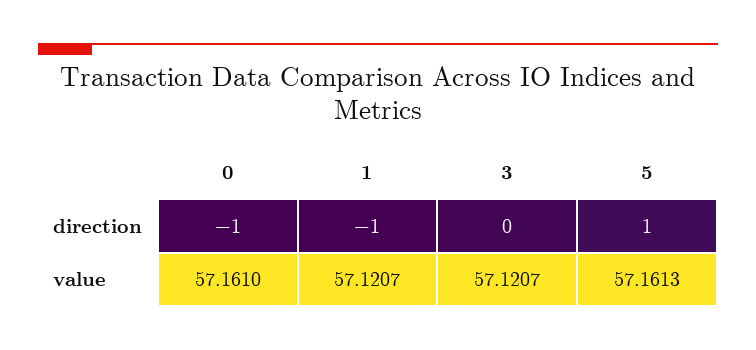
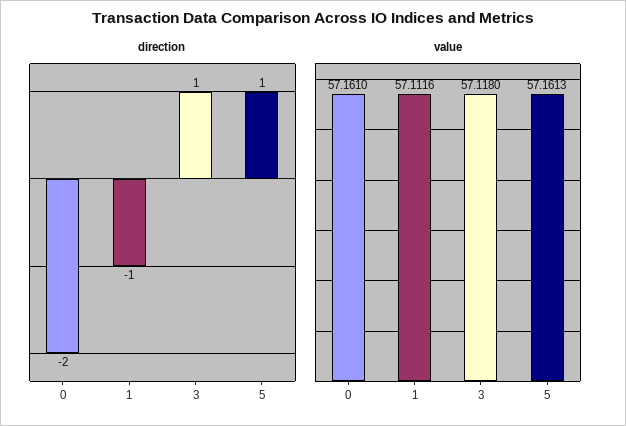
  {
    "direction": {
-     "0": -1,
+     "0": -2,
      "1": -1,
-     "3": 0,
+     "3": 1,
      "5": 1
    },
    "value": {
      "0": 57.161,
-     "1": 57.1207,
+     "1": 57.1116,
-     "3": 57.1207,
+     "3": 57.118,
      "5": 57.1613
    }
  }

